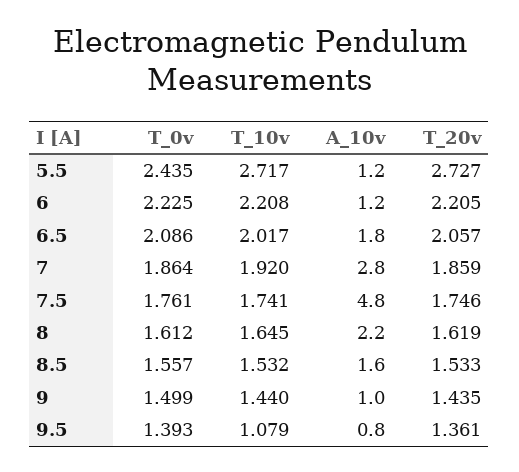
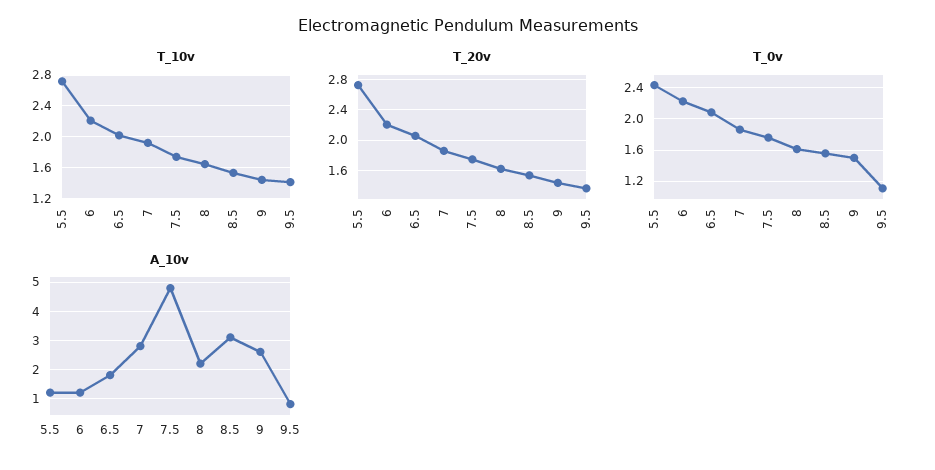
  {
    "T_0v": {
      "5.5": 2.435,
      "6": 2.225,
      "6.5": 2.086,
      "7": 1.864,
      "7.5": 1.761,
      "8": 1.612,
      "8.5": 1.557,
      "9": 1.499,
-     "9.5": 1.393
+     "9.5": 1.1
    },
    "T_10v": {
      "5.5": 2.717,
      "6": 2.208,
      "6.5": 2.017,
      "7": 1.92,
      "7.5": 1.741,
      "8": 1.645,
      "8.5": 1.532,
      "9": 1.44,
-     "9.5": 1.079
+     "9.5": 1.4
    },
    "A_10v": {
      "5.5": 1.2,
      "6": 1.2,
      "6.5": 1.8,
      "7": 2.8,
      "7.5": 4.8,
      "8": 2.2,
-     "8.5": 1.6,
+     "8.5": 3,
-     "9": 1,
+     "9": 2.5,
      "9.5": 0.8
    },
    "T_20v": {
      "5.5": 2.727,
      "6": 2.205,
      "6.5": 2.057,
      "7": 1.859,
      "7.5": 1.746,
      "8": 1.619,
      "8.5": 1.533,
      "9": 1.435,
      "9.5": 1.361
    }
  }

